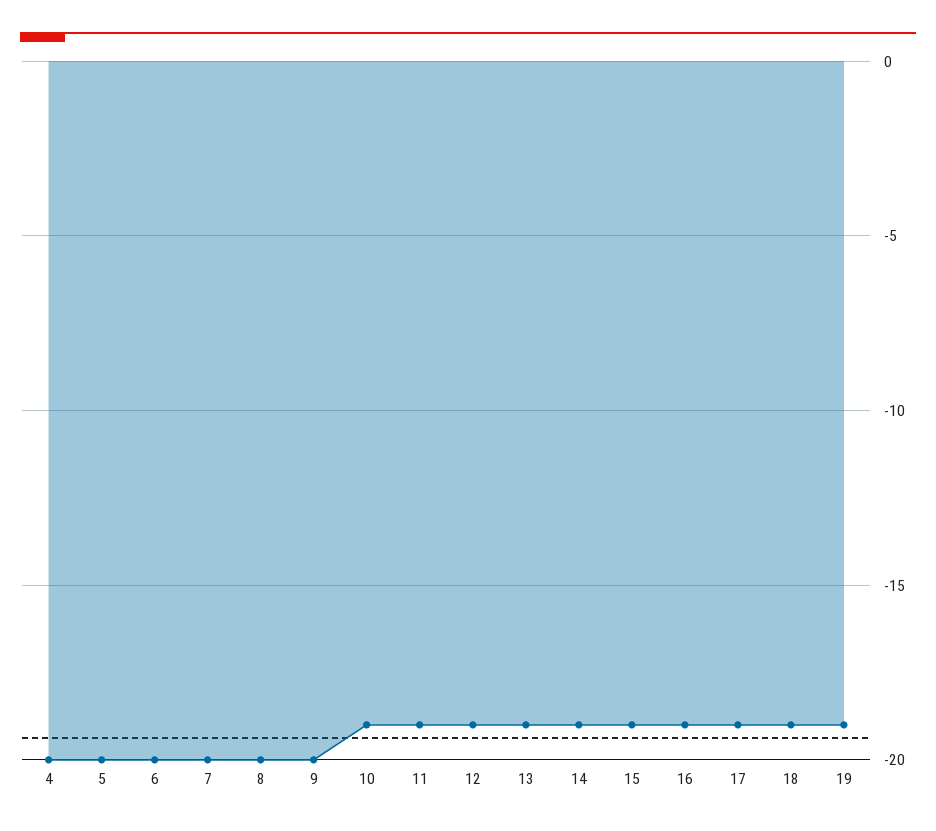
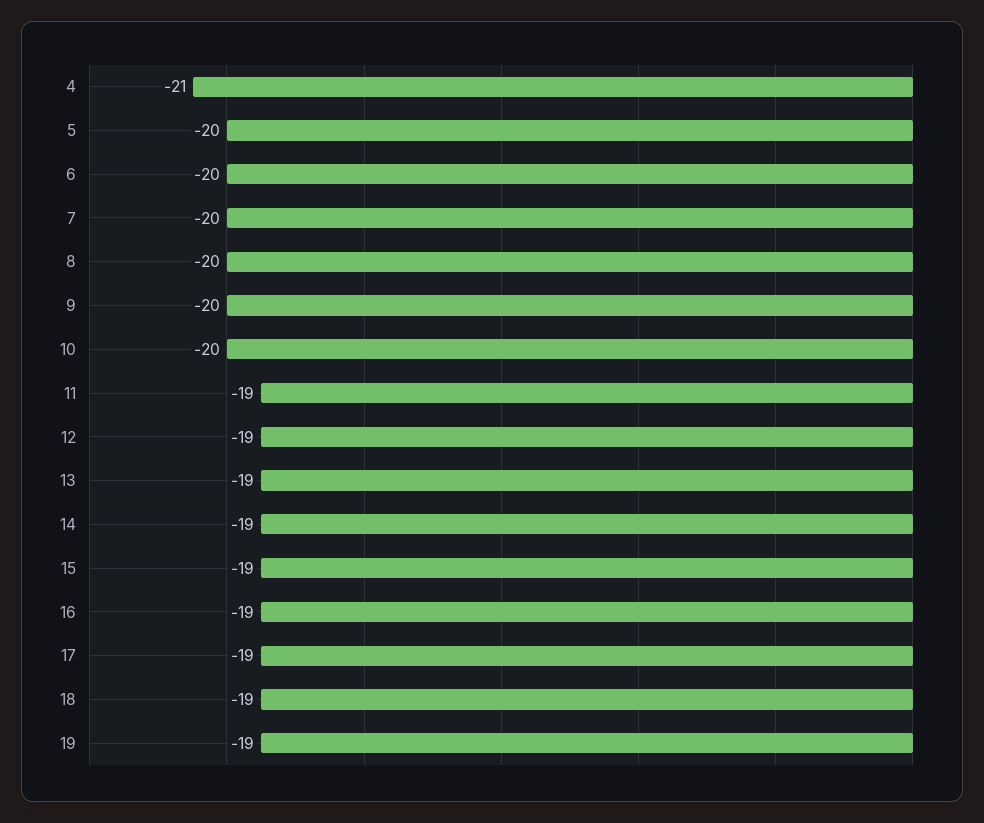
  {
-   "4": -20,
+   "4": -21,
    "5": -20,
    "6": -20,
    "7": -20,
    "8": -20,
    "9": -20,
-   "10": -19,
+   "10": -20,
    "11": -19,
    "12": -19,
    "13": -19,
    "14": -19,
    "15": -19,
    "16": -19,
    "17": -19,
    "18": -19,
    "19": -19
  }

